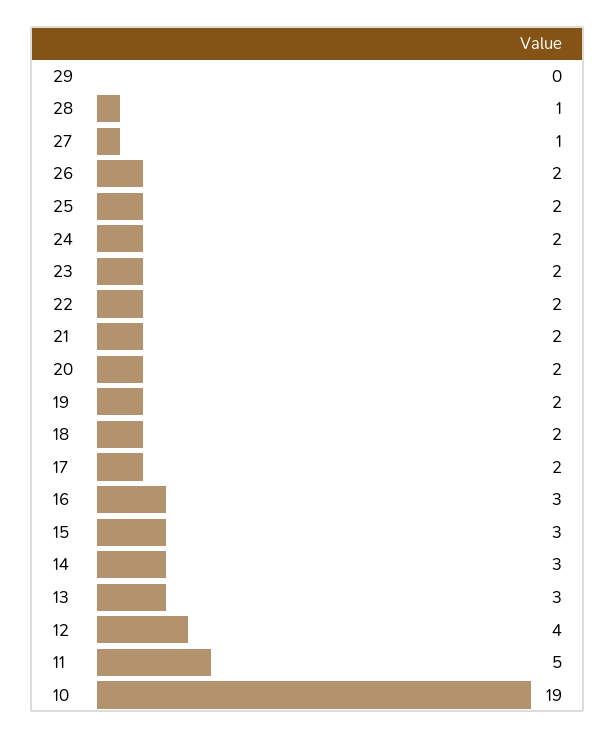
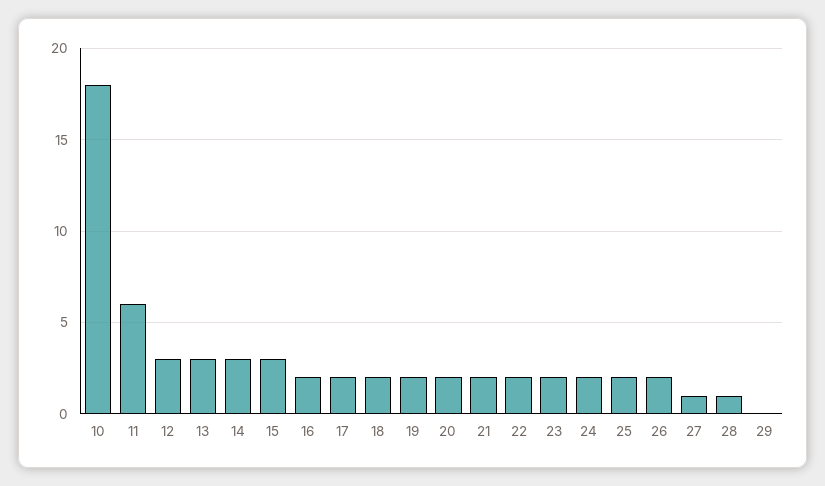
  {
    "29": 0,
    "28": 1,
    "27": 1,
    "26": 2,
    "25": 2,
    "24": 2,
    "23": 2,
    "22": 2,
    "21": 2,
    "20": 2,
    "19": 2,
    "18": 2,
    "17": 2,
-   "16": 3,
+   "16": 2,
    "15": 3,
    "14": 3,
    "13": 3,
-   "12": 4,
+   "12": 3,
-   "11": 5,
+   "11": 6,
-   "10": 19
+   "10": 18
  }

